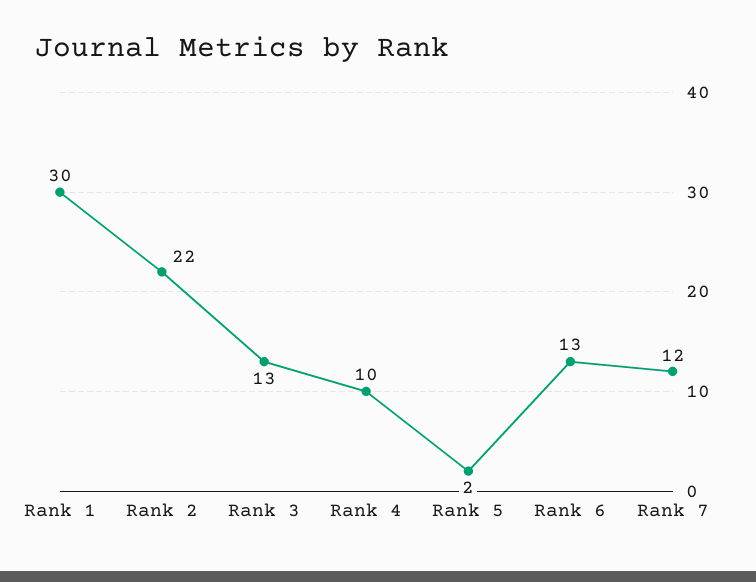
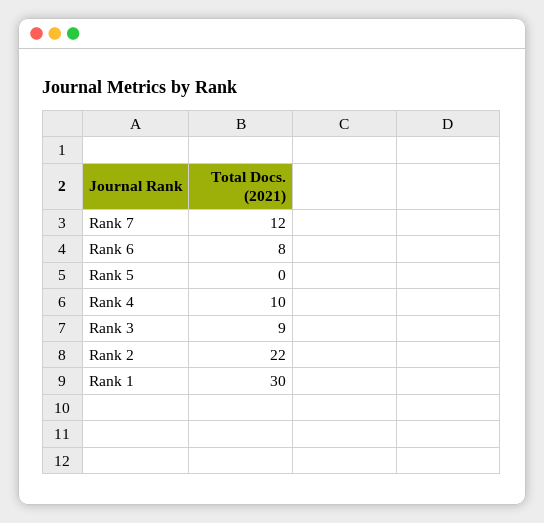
  {
    "Rank 1": 30,
    "Rank 2": 22,
-   "Rank 3": 13,
+   "Rank 3": 9,
    "Rank 4": 10,
-   "Rank 5": 2,
+   "Rank 5": 0,
-   "Rank 6": 13,
+   "Rank 6": 8,
    "Rank 7": 12
  }

